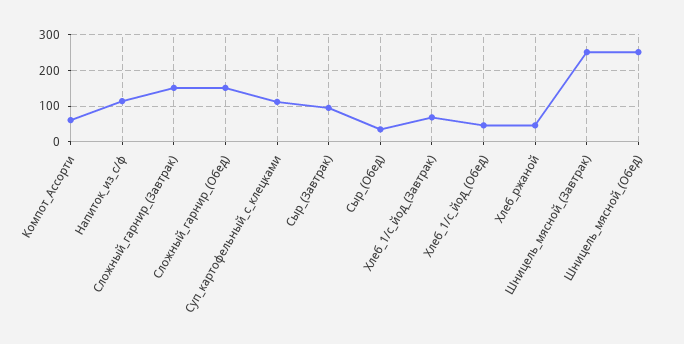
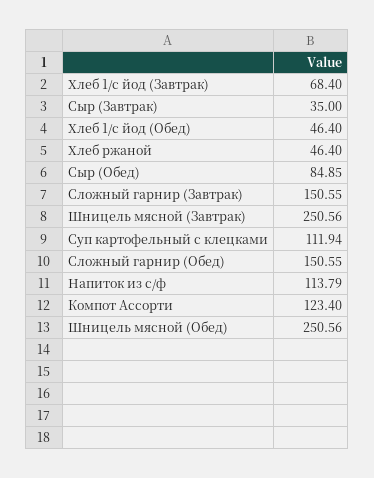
  {
-   "Компот_Ассорти": 60,
+   "Компот_Ассорти": 123.4,
    "Напиток_из_с/ф": 113.79,
    "Сложный_гарнир_(Завтрак)": 150.55,
    "Сложный_гарнир_(Обед)": 150.55,
    "Суп_картофельный_с_клецками": 111.94,
-   "Сыр_(Завтрак)": 100,
+   "Сыр_(Завтрак)": 35,
-   "Сыр_(Обед)": 40,
+   "Сыр_(Обед)": 84.85,
    "Хлеб_1/с_йод_(Завтрак)": 68.4,
    "Хлеб_1/с_йод_(Обед)": 46.4,
    "Хлеб_ржаной": 46.4,
    "Шницель_мясной_(Завтрак)": 250.56,
    "Шницель_мясной_(Обед)": 250.56
  }

